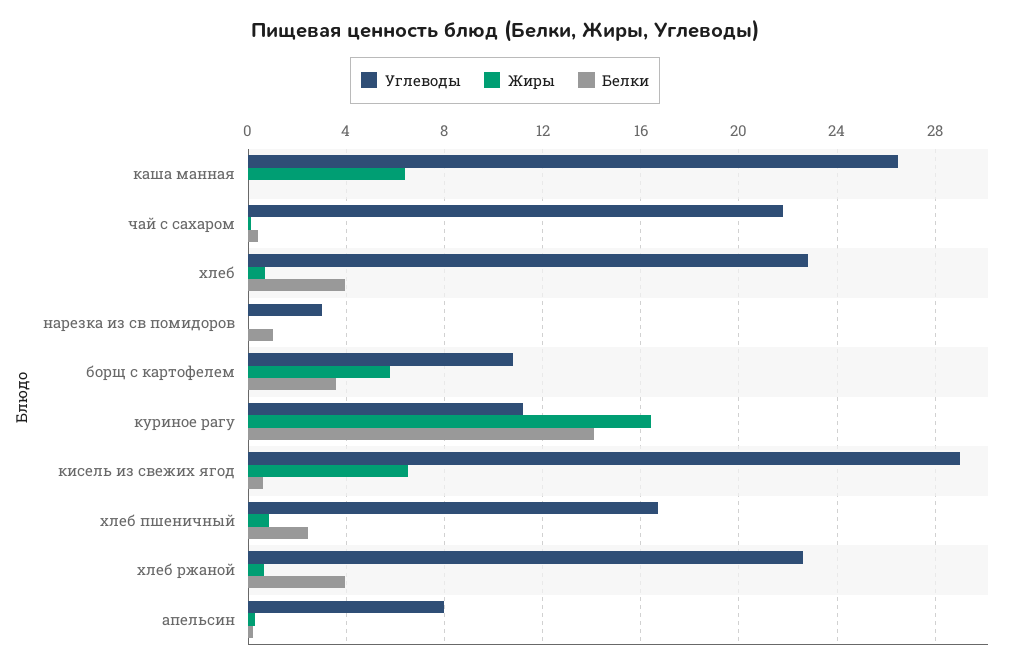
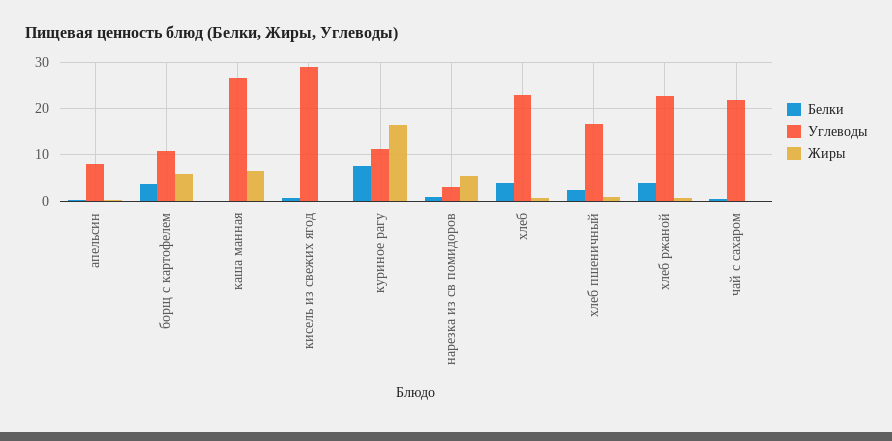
  {
    "Углеводы": {
      "каша манная": 26.5,
      "чай с сахаром": 22,
      "хлеб": 23,
      "нарезка из св помидоров": 3,
      "борщ с картофелем": 11,
      "куриное рагу": 11,
      "кисель из свежих ягод": 29,
      "хлеб пшеничный": 16.5,
      "хлеб ржаной": 22.5,
      "апельсин": 8
    },
    "Жиры": {
      "каша манная": 6.5,
      "чай с сахаром": 0,
      "хлеб": 0.5,
-     "нарезка из св помидоров": 0,
+     "нарезка из св помидоров": 6,
      "борщ с картофелем": 6,
      "куриное рагу": 16.5,
-     "кисель из свежих ягод": 6.5,
+     "кисель из свежих ягод": 0,
      "хлеб пшеничный": 1,
      "хлеб ржаной": 0.5,
      "апельсин": 0.5
    },
    "Белки": {
      "каша манная": 0,
      "чай с сахаром": 0.5,
      "хлеб": 4,
      "нарезка из св помидоров": 1,
      "борщ с картофелем": 3.5,
-     "куриное рагу": 14,
+     "куриное рагу": 8,
      "кисель из свежих ягод": 0.5,
      "хлеб пшеничный": 2.5,
      "хлеб ржаной": 4,
      "апельсин": 0
    }
  }

